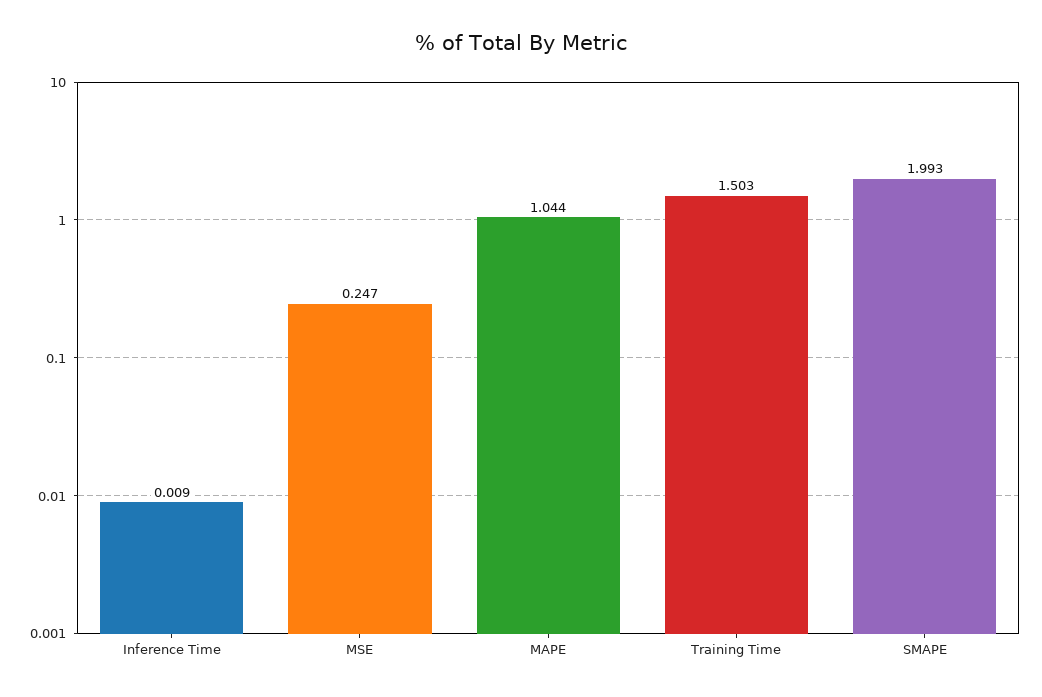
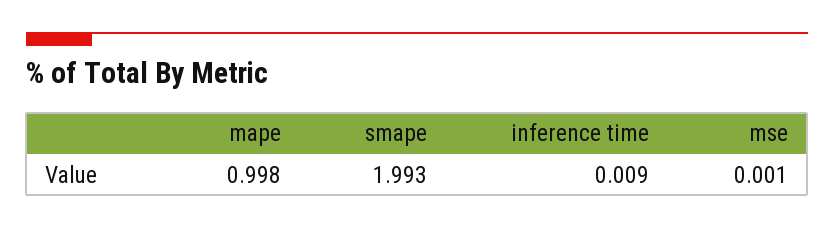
  {
    "Inference Time": 0.009,
-   "MSE": 0.247,
+   "MSE": 0.001,
-   "MAPE": 1.044,
+   "MAPE": 0.998,
-   "Training Time": 1.503,
    "SMAPE": 1.993
  }

